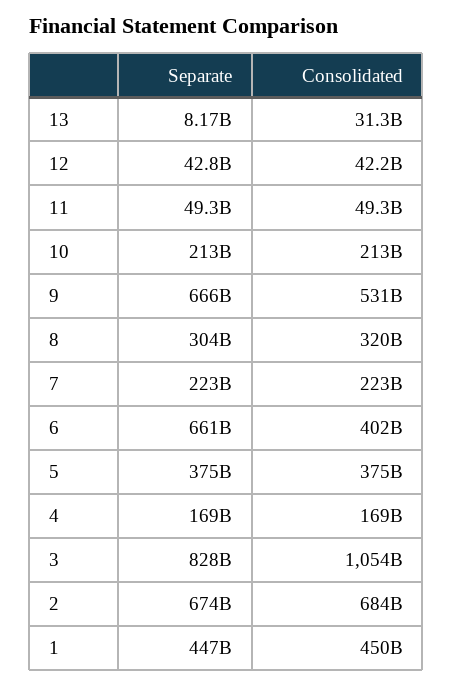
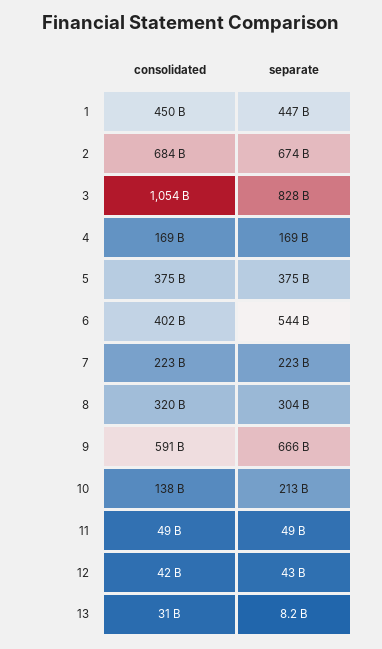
  {
    "Separate": {
      "13": 8170000000,
      "12": 42800000000,
      "11": 49300000000,
      "10": 213000000000,
      "9": 666000000000,
      "8": 304000000000,
      "7": 223000000000,
-     "6": 661000000000,
+     "6": 544000000000,
      "5": 375000000000,
      "4": 169000000000,
      "3": 828000000000,
      "2": 674000000000,
      "1": 447000000000
    },
    "Consolidated": {
      "13": 31300000000,
      "12": 42200000000,
      "11": 49300000000,
-     "10": 213000000000,
+     "10": 138000000000,
-     "9": 531000000000,
+     "9": 591000000000,
      "8": 320000000000,
      "7": 223000000000,
      "6": 402000000000,
      "5": 375000000000,
      "4": 169000000000,
      "3": 1054000000000,
      "2": 684000000000,
      "1": 450000000000
    }
  }

